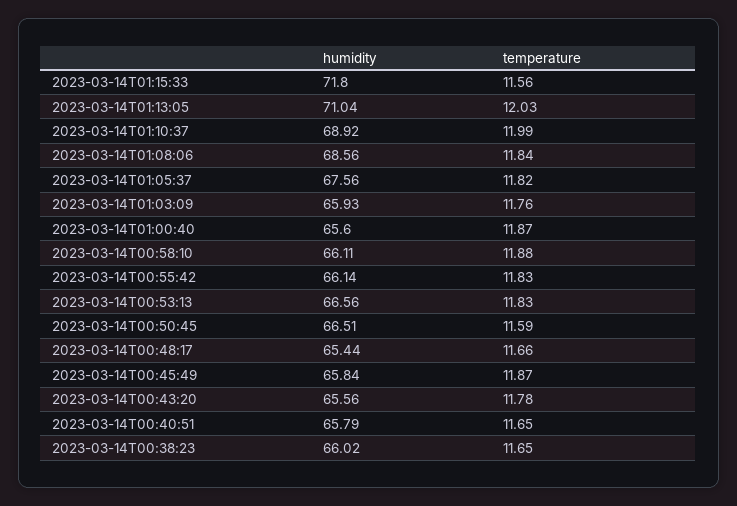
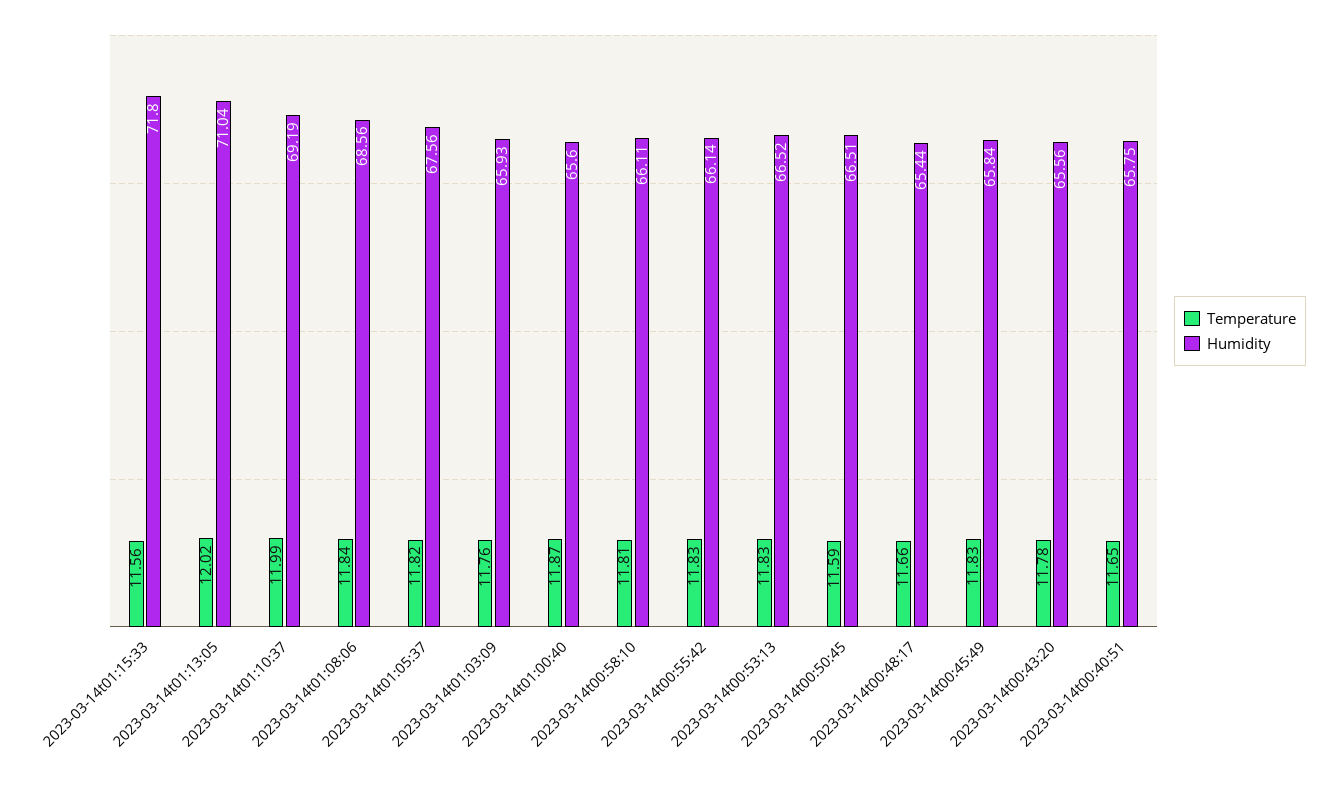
  {
    "humidity": {
      "2023-03-14T01:15:33": 71.8,
      "2023-03-14T01:13:05": 71.04,
-     "2023-03-14T01:10:37": 68.92,
+     "2023-03-14T01:10:37": 69.19,
      "2023-03-14T01:08:06": 68.56,
      "2023-03-14T01:05:37": 67.56,
      "2023-03-14T01:03:09": 65.93,
      "2023-03-14T01:00:40": 65.6,
      "2023-03-14T00:58:10": 66.11,
      "2023-03-14T00:55:42": 66.14,
-     "2023-03-14T00:53:13": 66.56,
+     "2023-03-14T00:53:13": 66.52,
      "2023-03-14T00:50:45": 66.51,
      "2023-03-14T00:48:17": 65.44,
      "2023-03-14T00:45:49": 65.84,
      "2023-03-14T00:43:20": 65.56,
-     "2023-03-14T00:40:51": 65.79,
+     "2023-03-14T00:40:51": 65.75
-     "2023-03-14T00:38:23": 66.02
    },
    "temperature": {
      "2023-03-14T01:15:33": 11.56,
-     "2023-03-14T01:13:05": 12.03,
+     "2023-03-14T01:13:05": 12.02,
      "2023-03-14T01:10:37": 11.99,
      "2023-03-14T01:08:06": 11.84,
      "2023-03-14T01:05:37": 11.82,
      "2023-03-14T01:03:09": 11.76,
      "2023-03-14T01:00:40": 11.87,
-     "2023-03-14T00:58:10": 11.88,
+     "2023-03-14T00:58:10": 11.81,
      "2023-03-14T00:55:42": 11.83,
      "2023-03-14T00:53:13": 11.83,
      "2023-03-14T00:50:45": 11.59,
      "2023-03-14T00:48:17": 11.66,
-     "2023-03-14T00:45:49": 11.87,
+     "2023-03-14T00:45:49": 11.83,
      "2023-03-14T00:43:20": 11.78,
-     "2023-03-14T00:40:51": 11.65,
+     "2023-03-14T00:40:51": 11.65
-     "2023-03-14T00:38:23": 11.65
    }
  }

